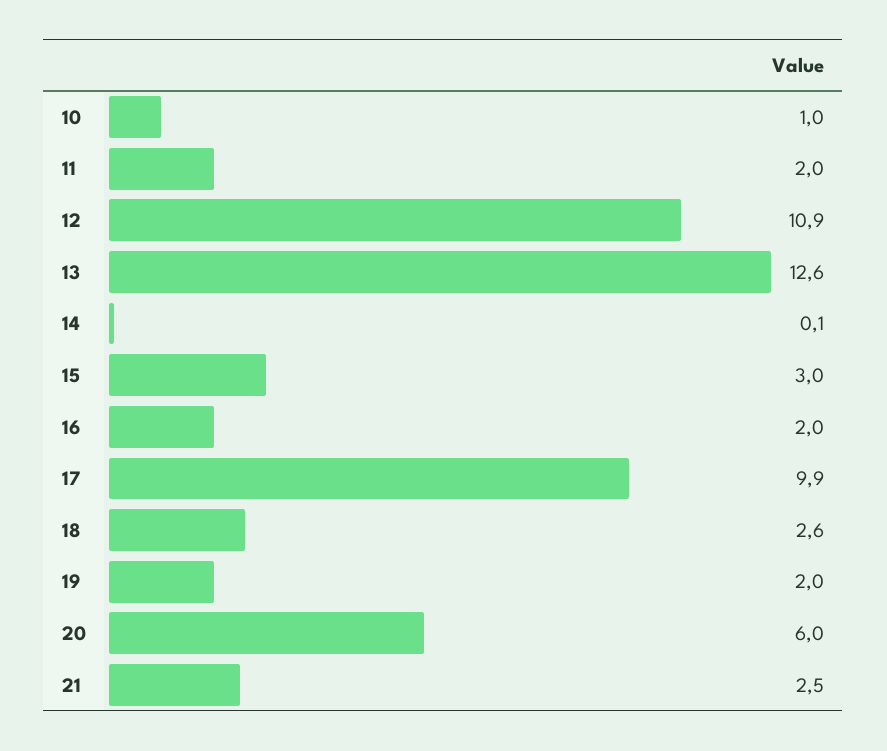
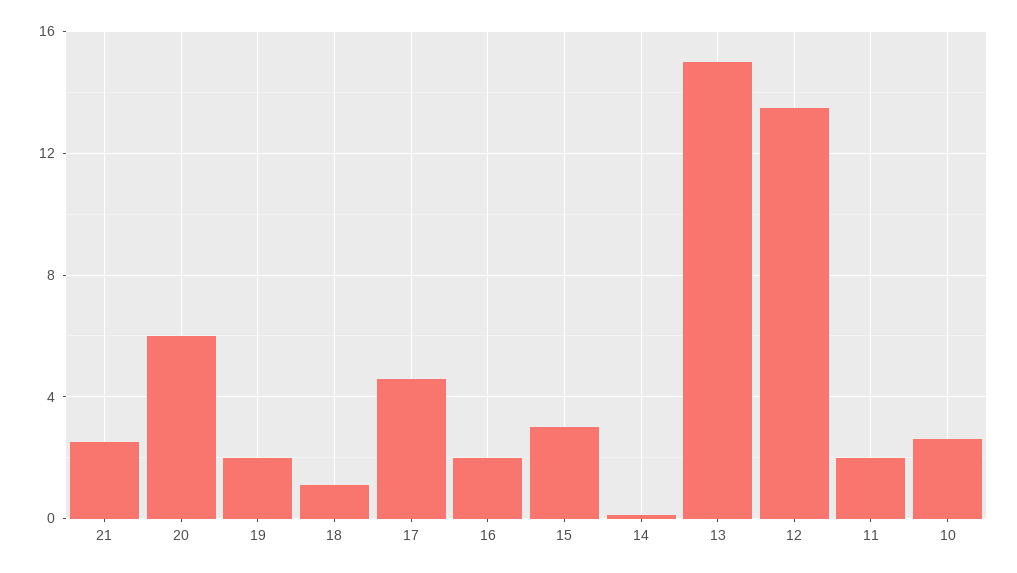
  {
-   "10": 1,
+   "10": 2.5,
    "11": 2,
-   "12": 10.9,
+   "12": 13.5,
-   "13": 12.6,
+   "13": 15,
    "14": 0.1,
    "15": 3,
    "16": 2,
-   "17": 9.9,
+   "17": 4.5,
-   "18": 2.6,
+   "18": 1,
    "19": 2,
    "20": 6,
    "21": 2.5
  }

